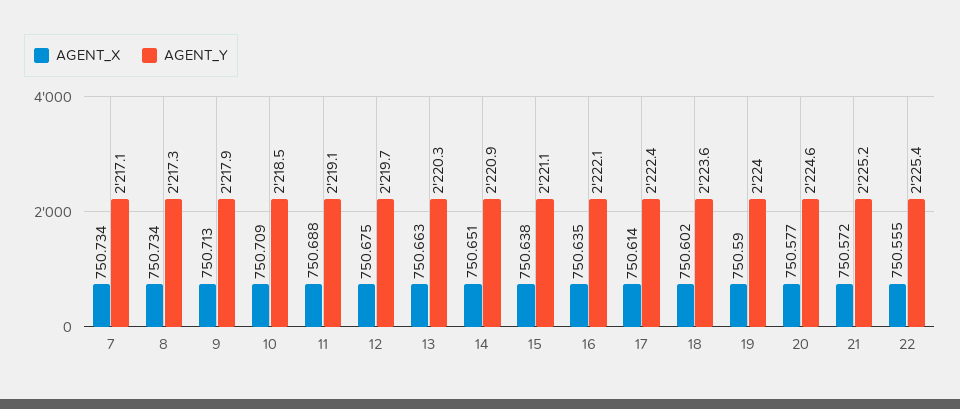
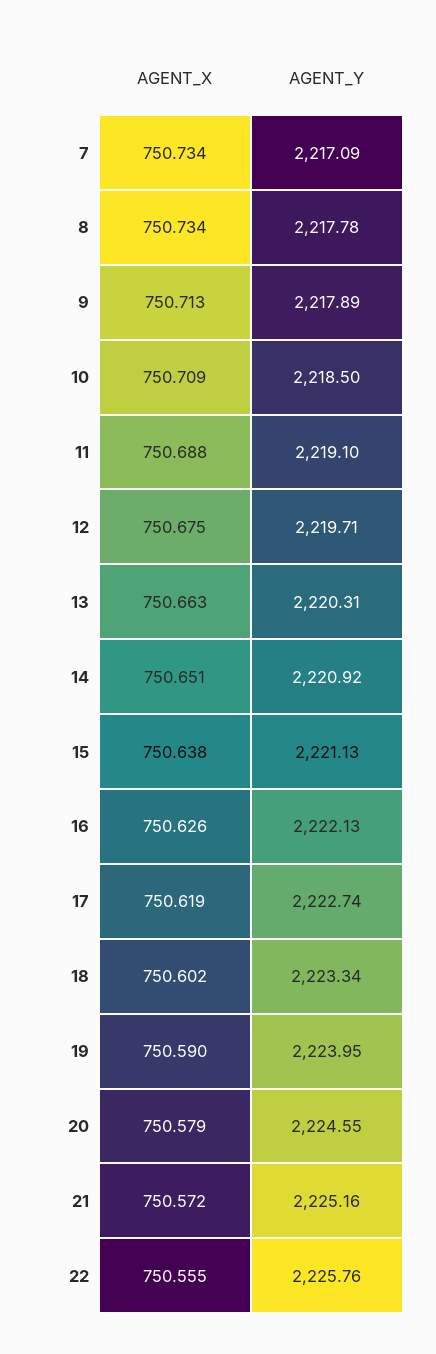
  {
    "AGENT_X": {
      "7": 750.734,
      "8": 750.734,
      "9": 750.713,
      "10": 750.709,
      "11": 750.688,
      "12": 750.675,
      "13": 750.663,
      "14": 750.651,
      "15": 750.638,
-     "16": 750.635,
+     "16": 750.626,
-     "17": 750.614,
+     "17": 750.619,
      "18": 750.602,
      "19": 750.59,
-     "20": 750.577,
+     "20": 750.579,
      "21": 750.572,
      "22": 750.555
    },
    "AGENT_Y": {
      "7": 2217.09,
-     "8": 2217.3,
+     "8": 2217.78,
      "9": 2217.89,
      "10": 2218.5,
      "11": 2219.1,
      "12": 2219.71,
      "13": 2220.31,
      "14": 2220.92,
      "15": 2221.13,
      "16": 2222.13,
-     "17": 2222.4,
+     "17": 2222.74,
-     "18": 2223.6,
+     "18": 2223.34,
      "19": 2223.95,
      "20": 2224.55,
      "21": 2225.16,
-     "22": 2225.4
+     "22": 2225.76
    }
  }

